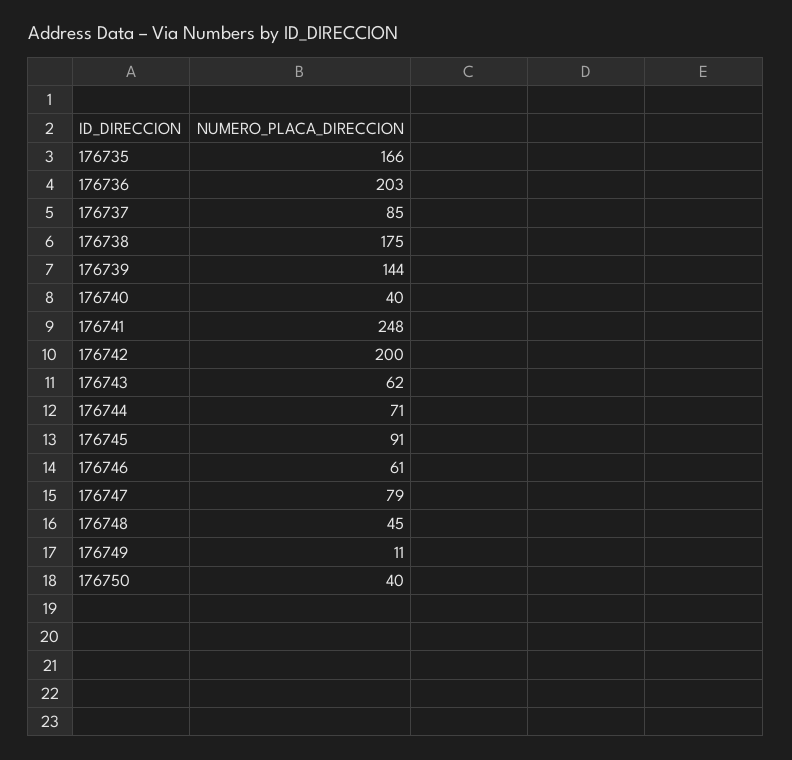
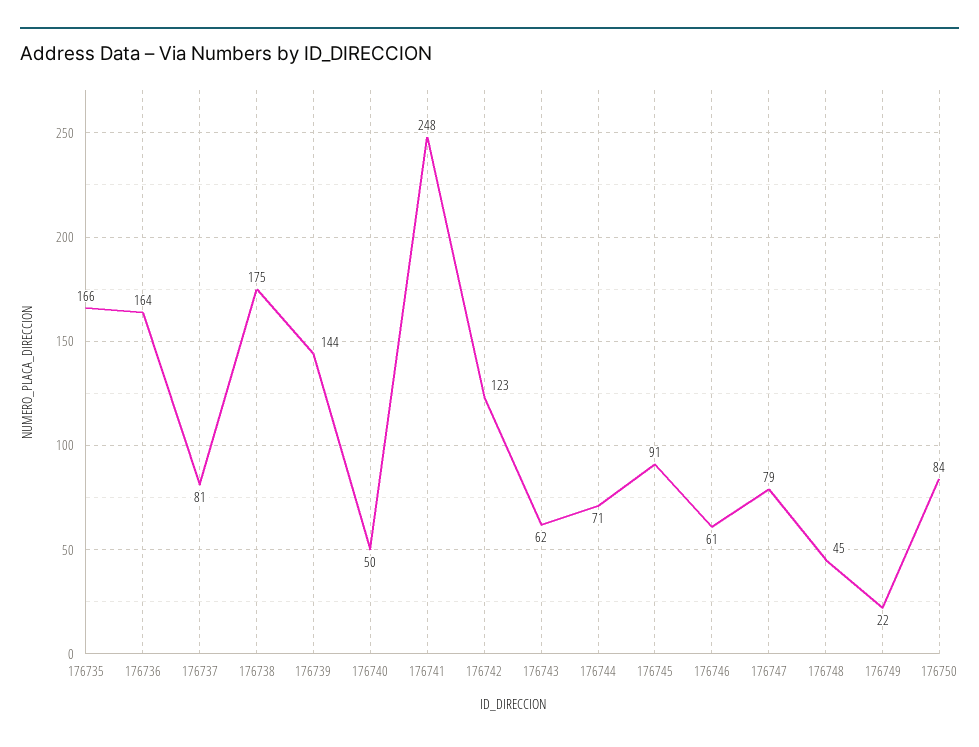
  {
    "176735": 166,
-   "176736": 203,
+   "176736": 164,
-   "176737": 85,
+   "176737": 81,
    "176738": 175,
    "176739": 144,
-   "176740": 40,
+   "176740": 50,
    "176741": 248,
-   "176742": 200,
+   "176742": 123,
    "176743": 62,
    "176744": 71,
    "176745": 91,
    "176746": 61,
    "176747": 79,
    "176748": 45,
-   "176749": 11,
+   "176749": 22,
-   "176750": 40
+   "176750": 84
  }

